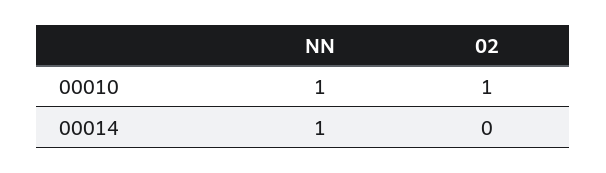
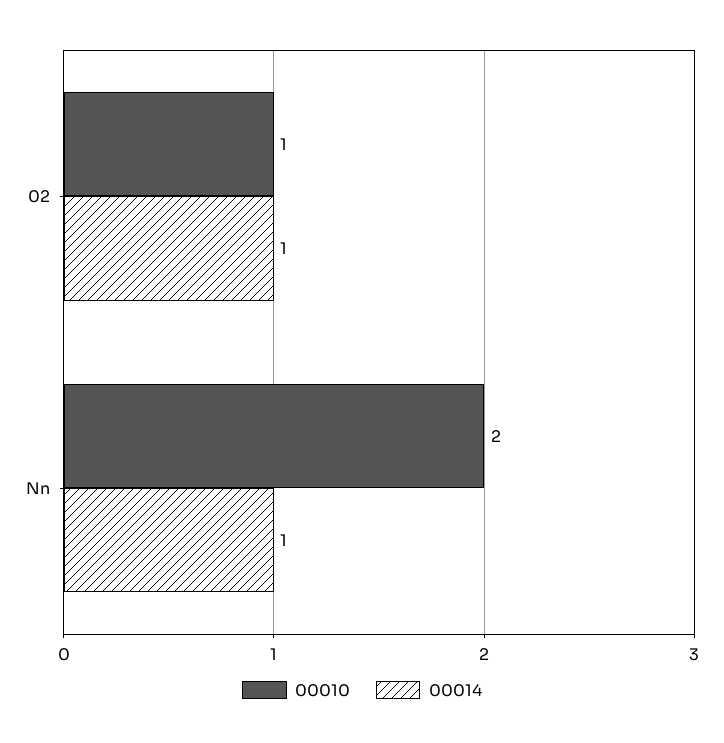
  {
    "00010": {
-     "NN": 1,
+     "NN": 2,
      "02": 1
    },
    "00014": {
      "NN": 1,
-     "02": 0
+     "02": 1
    }
  }

